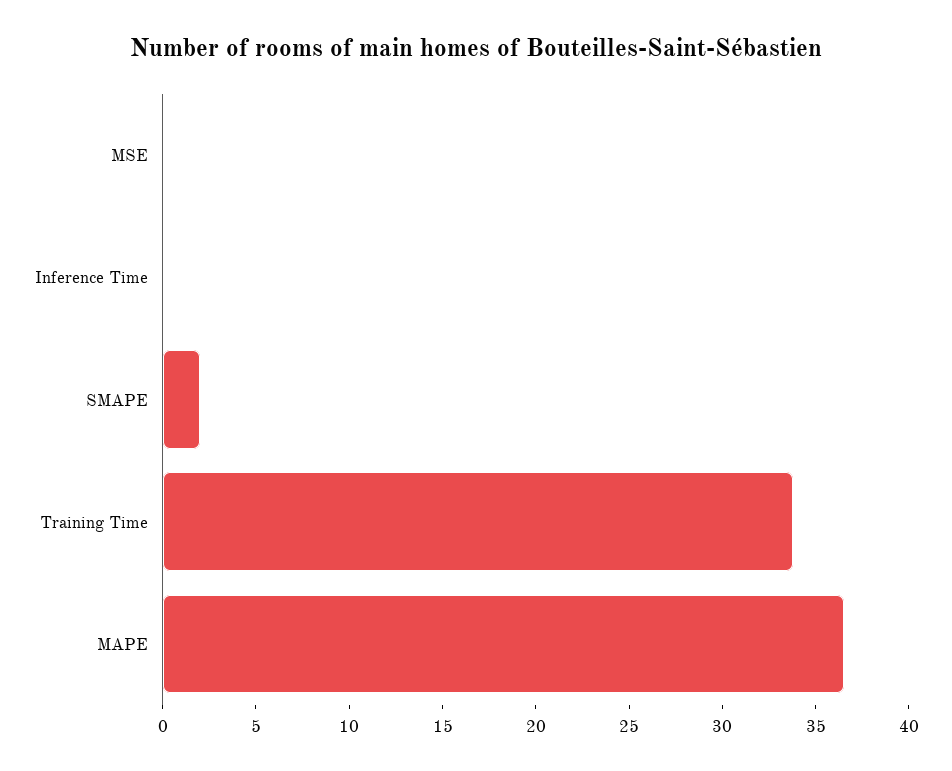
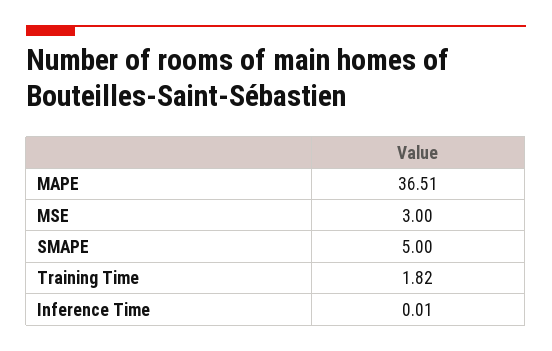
  {
-   "MSE": 0,
+   "MSE": 3,
    "Inference Time": 0.01,
-   "SMAPE": 2,
+   "SMAPE": 5,
-   "Training Time": 34,
+   "Training Time": 1.82,
    "MAPE": 36.51
  }

